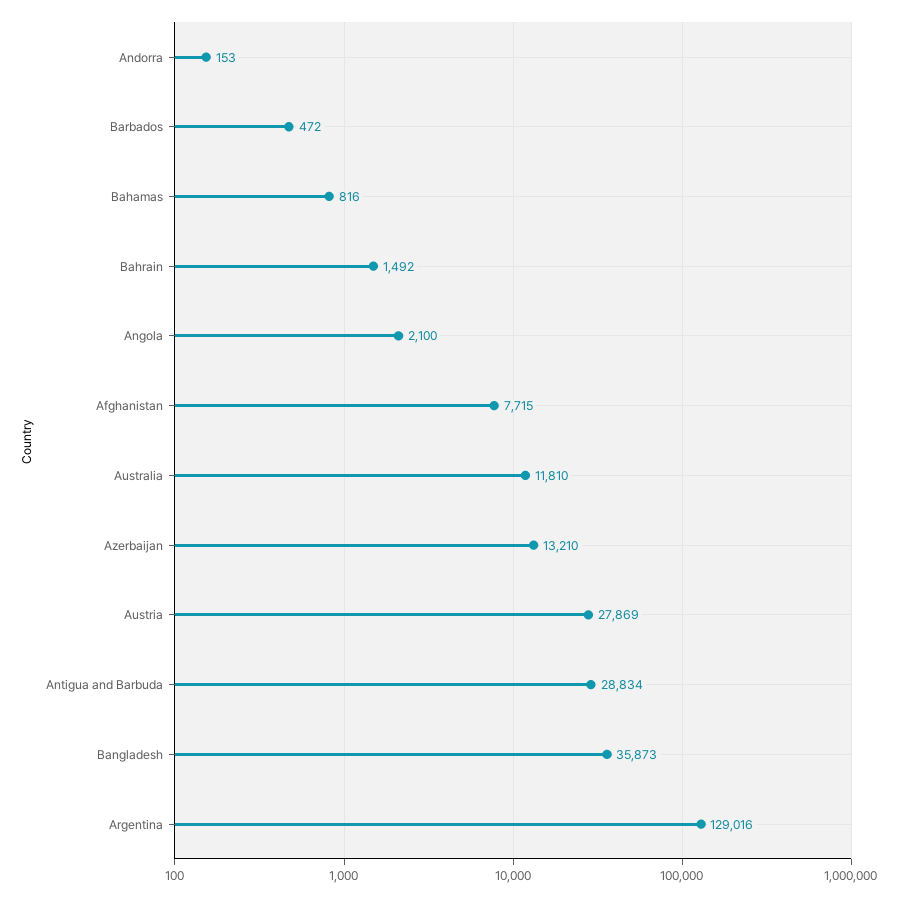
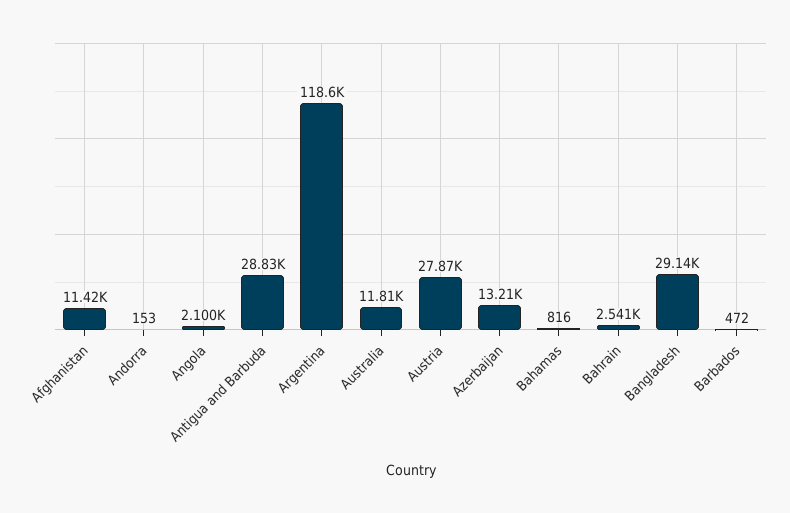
  {
    "Andorra": 153,
    "Barbados": 472,
    "Bahamas": 816,
-   "Bahrain": 1492,
+   "Bahrain": 2541,
    "Angola": 2100,
-   "Afghanistan": 7715,
+   "Afghanistan": 11420,
    "Australia": 11810,
    "Azerbaijan": 13210,
    "Austria": 27869,
    "Antigua and Barbuda": 28834,
-   "Bangladesh": 35873,
+   "Bangladesh": 29140,
-   "Argentina": 129016
+   "Argentina": 118600
  }

